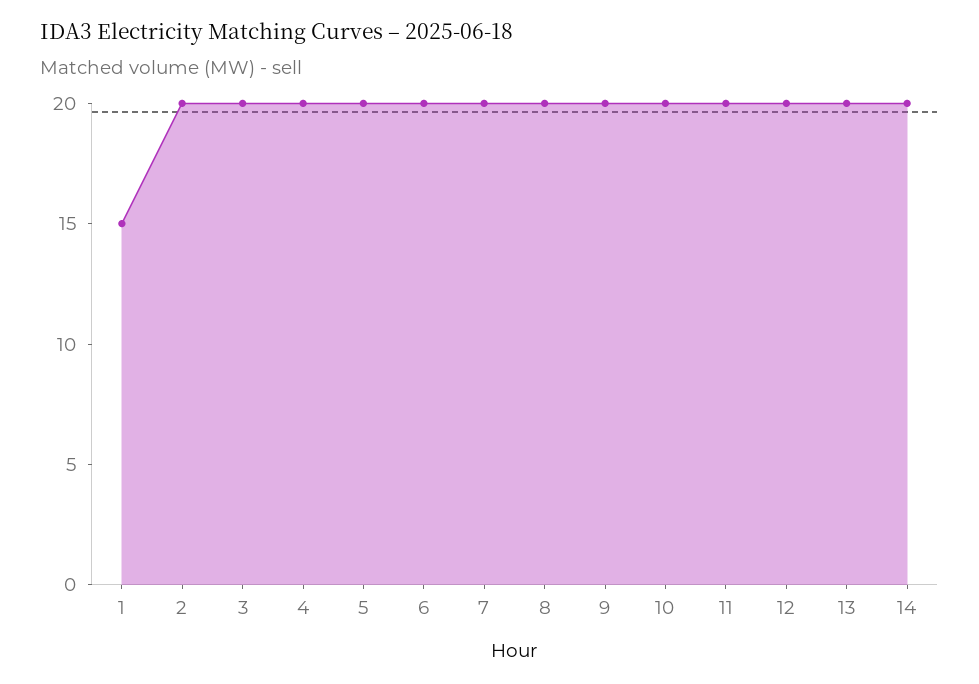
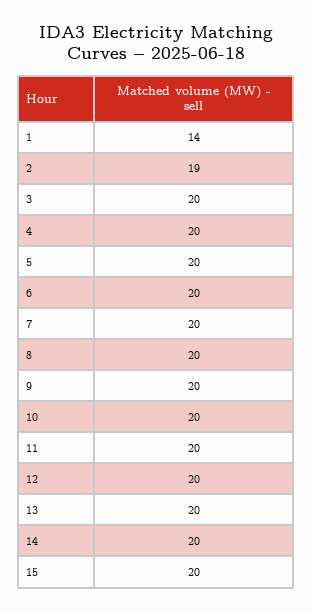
  {
-   "1": 15,
+   "1": 14,
-   "2": 20,
+   "2": 19,
    "3": 20,
    "4": 20,
    "5": 20,
    "6": 20,
    "7": 20,
    "8": 20,
    "9": 20,
    "10": 20,
    "11": 20,
    "12": 20,
    "13": 20,
-   "14": 20
+   "14": 20,
+   "15": 20
  }

